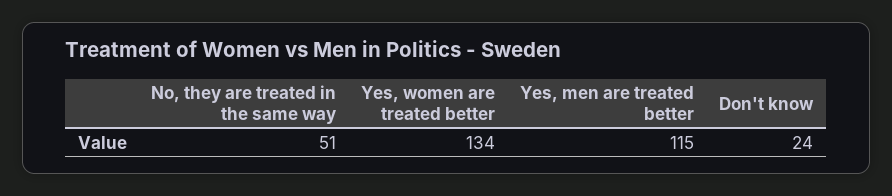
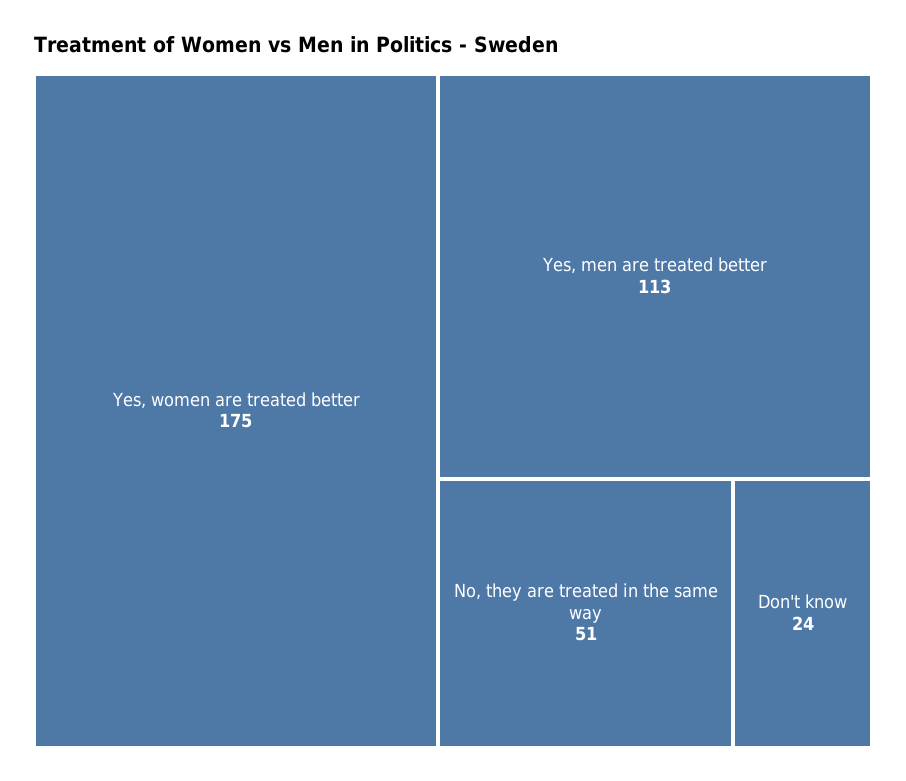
  {
    "No, they are treated in the same way": 51,
-   "Yes, women are treated better": 134,
+   "Yes, women are treated better": 175,
-   "Yes, men are treated better": 115,
+   "Yes, men are treated better": 113,
    "Don't know": 24
  }

